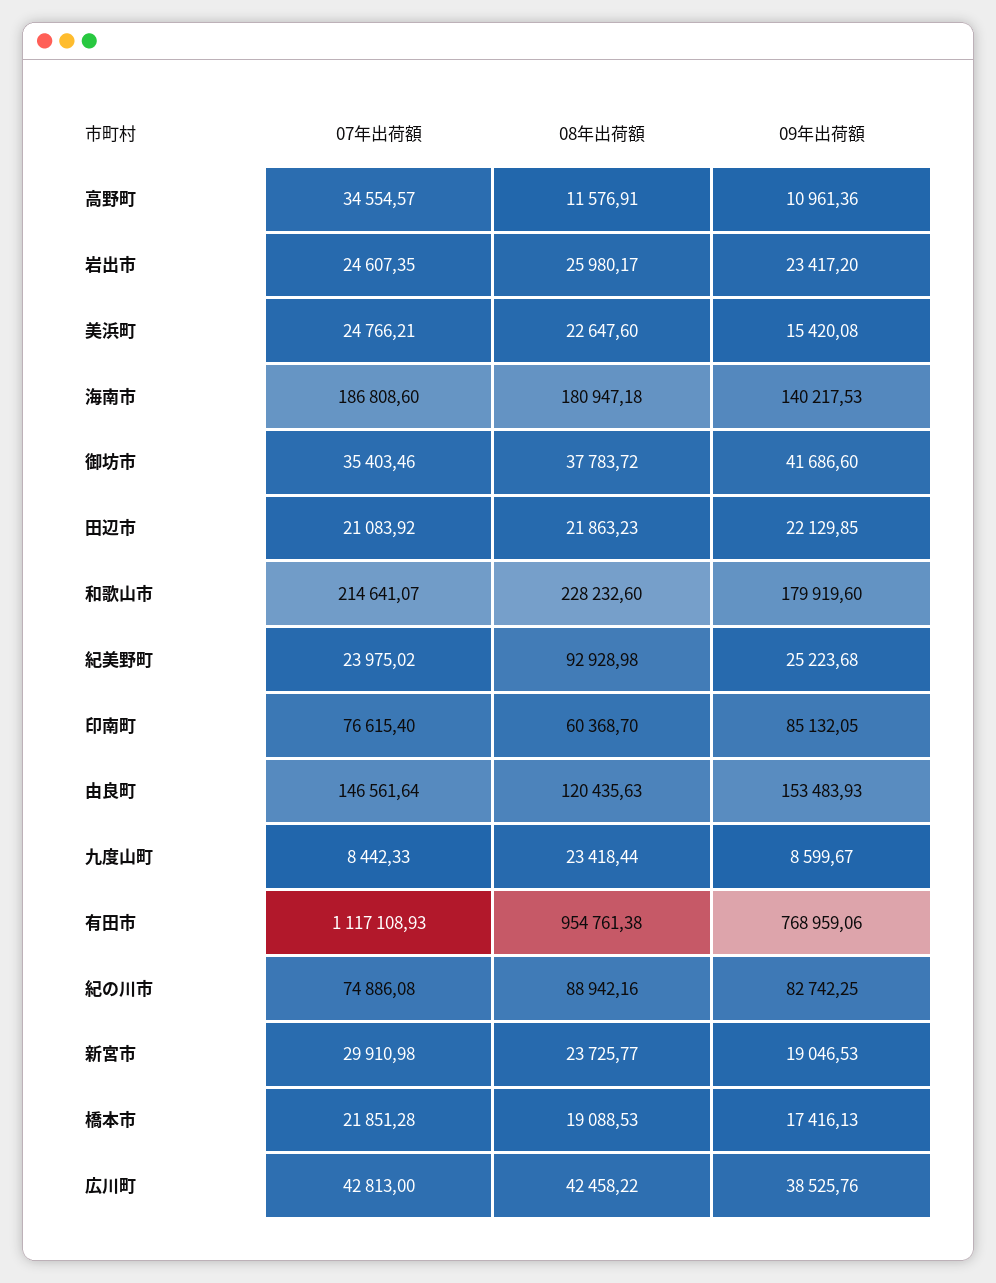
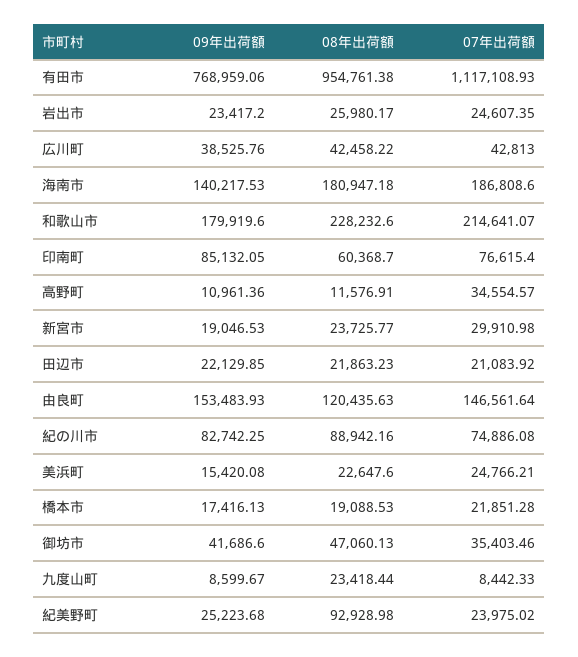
  {
    "07年出荷額": {
      "高野町": 34554.57,
      "岩出市": 24607.35,
      "美浜町": 24766.21,
      "海南市": 186808.6,
      "御坊市": 35403.46,
      "田辺市": 21083.92,
      "和歌山市": 214641.07,
      "紀美野町": 23975.02,
      "印南町": 76615.4,
      "由良町": 146561.64,
      "九度山町": 8442.33,
      "有田市": 1117108.93,
      "紀の川市": 74886.08,
      "新宮市": 29910.98,
      "橋本市": 21851.28,
      "広川町": 42813
    },
    "08年出荷額": {
      "高野町": 11576.91,
      "岩出市": 25980.17,
      "美浜町": 22647.6,
      "海南市": 180947.18,
-     "御坊市": 37783.72,
+     "御坊市": 47060.13,
      "田辺市": 21863.23,
      "和歌山市": 228232.6,
      "紀美野町": 92928.98,
      "印南町": 60368.7,
      "由良町": 120435.63,
      "九度山町": 23418.44,
      "有田市": 954761.38,
      "紀の川市": 88942.16,
      "新宮市": 23725.77,
      "橋本市": 19088.53,
      "広川町": 42458.22
    },
    "09年出荷額": {
      "高野町": 10961.36,
      "岩出市": 23417.2,
      "美浜町": 15420.08,
      "海南市": 140217.53,
      "御坊市": 41686.6,
      "田辺市": 22129.85,
      "和歌山市": 179919.6,
      "紀美野町": 25223.68,
      "印南町": 85132.05,
      "由良町": 153483.93,
      "九度山町": 8599.67,
      "有田市": 768959.06,
      "紀の川市": 82742.25,
      "新宮市": 19046.53,
      "橋本市": 17416.13,
      "広川町": 38525.76
    }
  }

